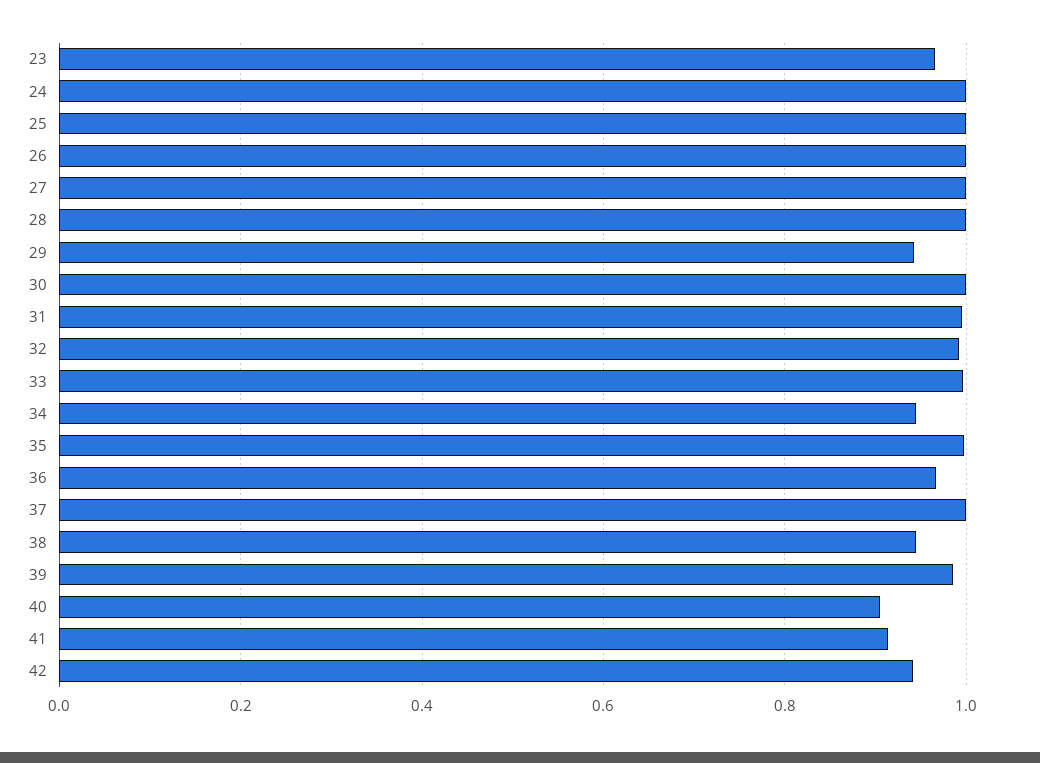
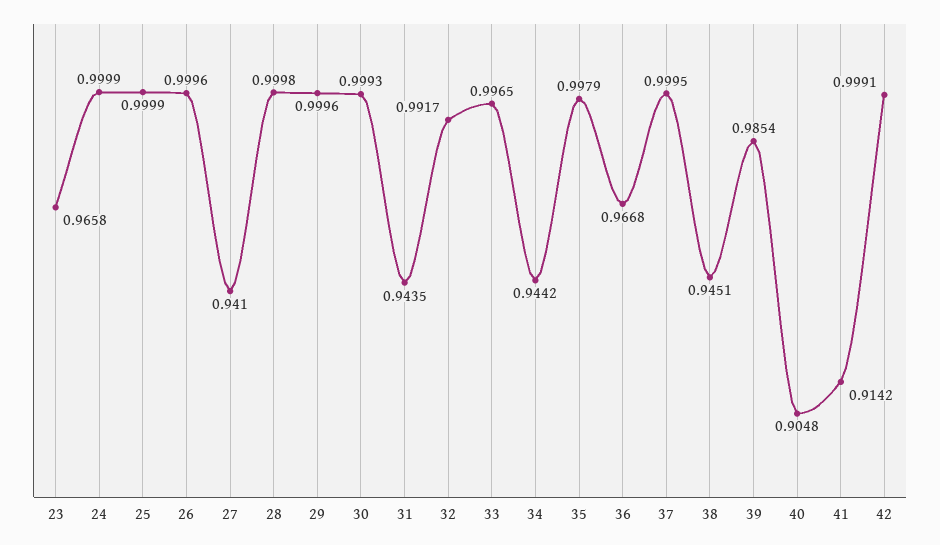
  {
    "23": 0.9658,
    "24": 0.9999,
    "25": 0.9999,
    "26": 0.9996,
-   "27": 1,
+   "27": 0.941,
    "28": 0.9998,
-   "29": 0.94,
+   "29": 0.9996,
    "30": 0.9993,
-   "31": 1,
+   "31": 0.9435,
    "32": 0.9917,
    "33": 0.9965,
    "34": 0.9442,
    "35": 0.9979,
    "36": 0.9668,
    "37": 0.9995,
    "38": 0.9451,
    "39": 0.9854,
    "40": 0.9048,
    "41": 0.9142,
-   "42": 0.94
+   "42": 0.9991
  }

